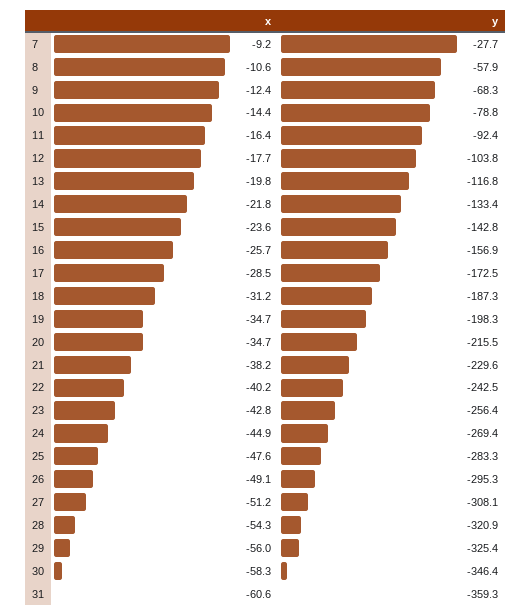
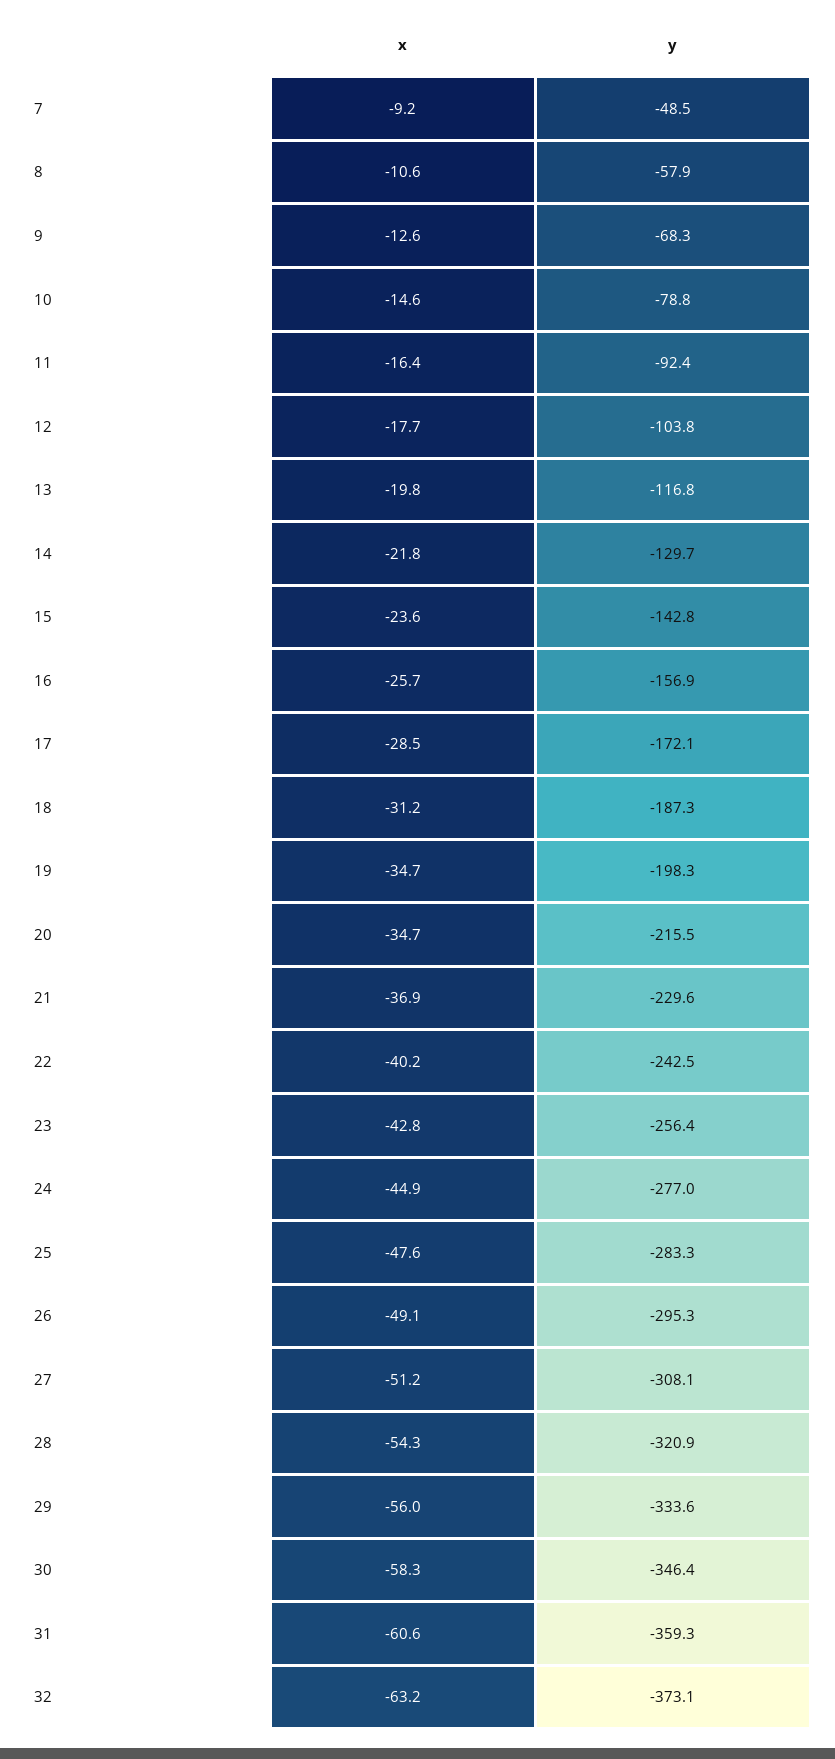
  {
    "x": {
      "7": -9.2,
      "8": -10.6,
-     "9": -12.4,
+     "9": -12.6,
-     "10": -14.4,
+     "10": -14.6,
      "11": -16.4,
      "12": -17.7,
      "13": -19.8,
      "14": -21.8,
      "15": -23.6,
      "16": -25.7,
      "17": -28.5,
      "18": -31.2,
      "19": -34.7,
      "20": -34.7,
-     "21": -38.2,
+     "21": -36.9,
      "22": -40.2,
      "23": -42.8,
      "24": -44.9,
      "25": -47.6,
      "26": -49.1,
      "27": -51.2,
      "28": -54.3,
      "29": -56,
      "30": -58.3,
-     "31": -60.6
+     "31": -60.6,
+     "32": -63.2
    },
    "y": {
-     "7": -27.7,
+     "7": -48.5,
      "8": -57.9,
      "9": -68.3,
      "10": -78.8,
      "11": -92.4,
      "12": -103.8,
      "13": -116.8,
-     "14": -133.4,
+     "14": -129.7,
      "15": -142.8,
      "16": -156.9,
-     "17": -172.5,
+     "17": -172.1,
      "18": -187.3,
      "19": -198.3,
      "20": -215.5,
      "21": -229.6,
      "22": -242.5,
      "23": -256.4,
-     "24": -269.4,
+     "24": -277,
      "25": -283.3,
      "26": -295.3,
      "27": -308.1,
      "28": -320.9,
-     "29": -325.4,
+     "29": -333.6,
      "30": -346.4,
-     "31": -359.3
+     "31": -359.3,
+     "32": -373.1
    }
  }

